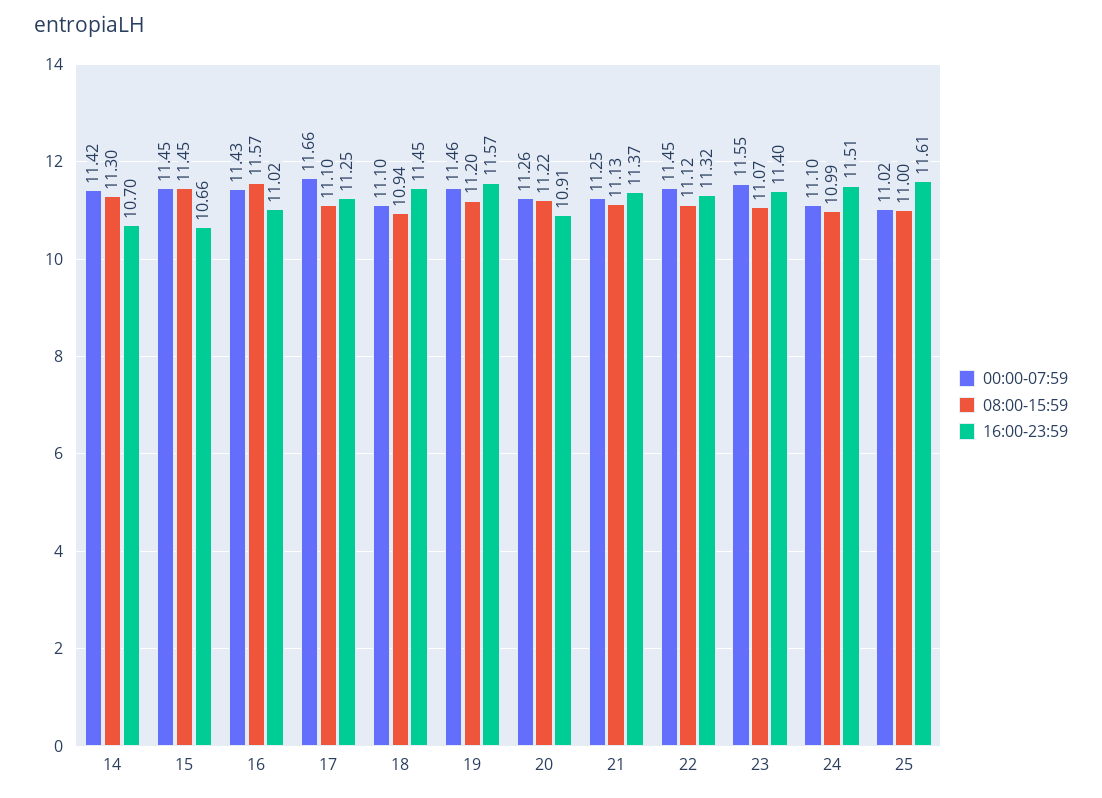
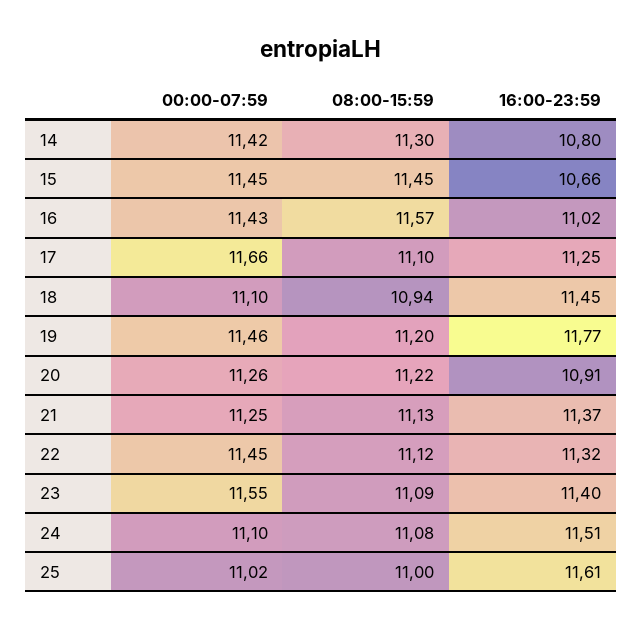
  {
    "00:00-07:59": {
      "14": 11.42,
      "15": 11.45,
      "16": 11.43,
      "17": 11.66,
      "18": 11.1,
      "19": 11.46,
      "20": 11.26,
      "21": 11.25,
      "22": 11.45,
      "23": 11.55,
      "24": 11.1,
      "25": 11.02
    },
    "08:00-15:59": {
      "14": 11.3,
      "15": 11.45,
      "16": 11.57,
      "17": 11.1,
      "18": 10.94,
      "19": 11.2,
      "20": 11.22,
      "21": 11.13,
      "22": 11.12,
-     "23": 11.07,
+     "23": 11.09,
-     "24": 10.99,
+     "24": 11.08,
      "25": 11
    },
    "16:00-23:59": {
-     "14": 10.7,
+     "14": 10.8,
      "15": 10.66,
      "16": 11.02,
      "17": 11.25,
      "18": 11.45,
-     "19": 11.57,
+     "19": 11.77,
      "20": 10.91,
      "21": 11.37,
      "22": 11.32,
      "23": 11.4,
      "24": 11.51,
      "25": 11.61
    }
  }

